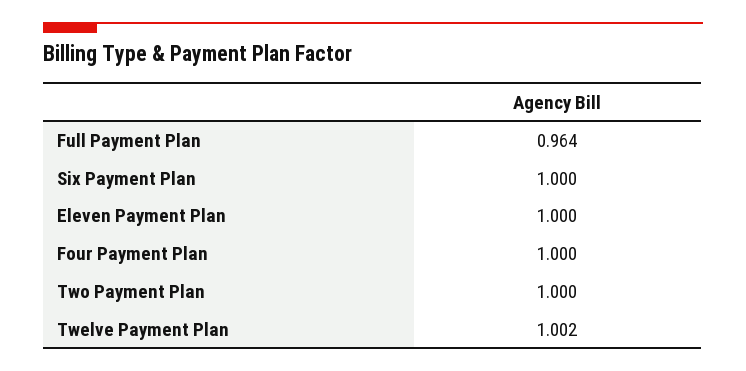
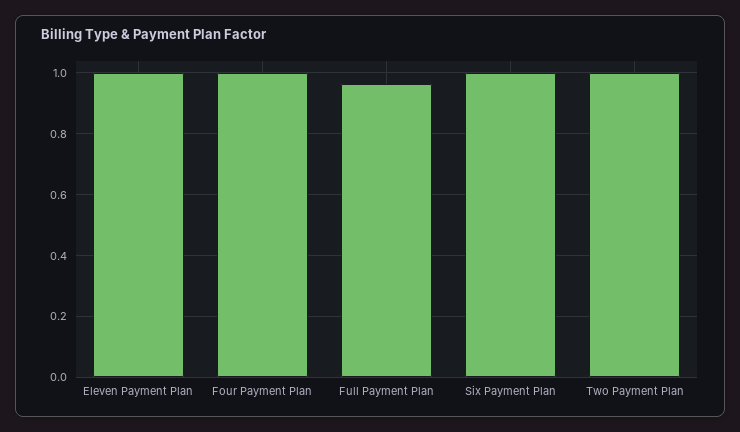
  {
    "Full Payment Plan": 0.964,
    "Six Payment Plan": 1,
    "Eleven Payment Plan": 1,
    "Four Payment Plan": 1,
-   "Two Payment Plan": 1,
+   "Two Payment Plan": 1
-   "Twelve Payment Plan": 1.002
  }

